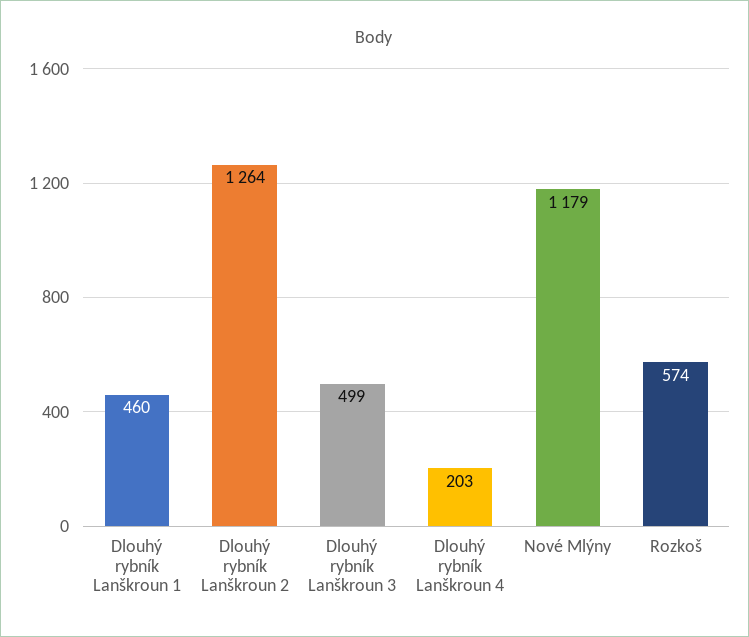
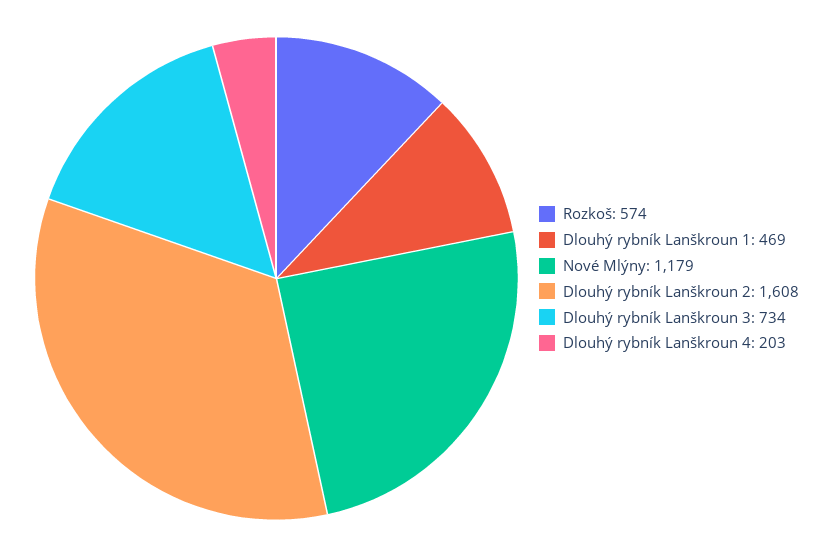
  {
-   "Dlouhý rybník Lanškroun 1": 460,
+   "Dlouhý rybník Lanškroun 1": 469,
-   "Dlouhý rybník Lanškroun 2": 1264,
+   "Dlouhý rybník Lanškroun 2": 1608,
-   "Dlouhý rybník Lanškroun 3": 499,
+   "Dlouhý rybník Lanškroun 3": 734,
    "Dlouhý rybník Lanškroun 4": 203,
    "Nové Mlýny": 1179,
    "Rozkoš": 574
  }

